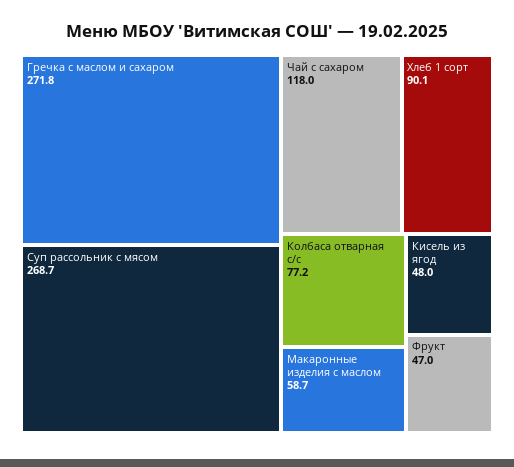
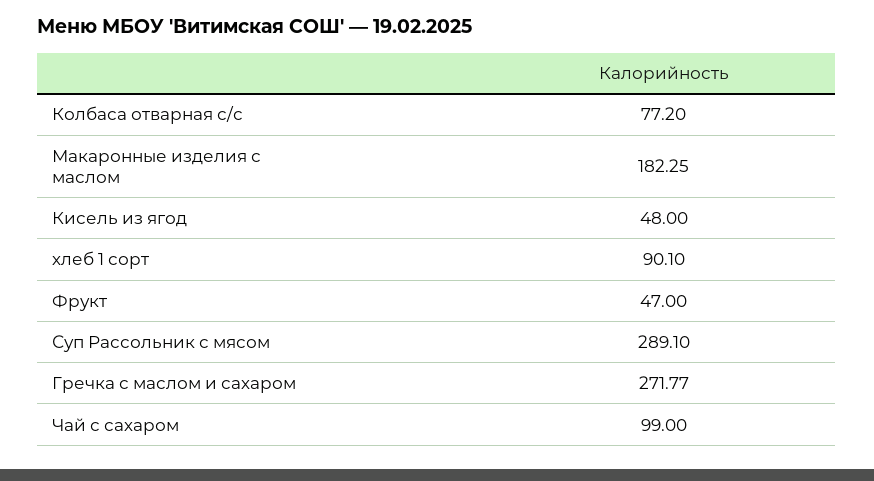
  {
    "Гречка с маслом и сахаром": 271.77,
-   "Суп рассольник с мясом": 268.7,
+   "Суп рассольник с мясом": 289.1,
-   "Чай с сахаром": 118,
+   "Чай с сахаром": 99,
    "Хлеб 1 сорт": 90.1,
    "Колбаса отварная с/с": 77.2,
-   "Макаронные изделия с маслом": 58.7,
+   "Макаронные изделия с маслом": 182.25,
    "Кисель из ягод": 48,
    "Фрукт": 47
  }

